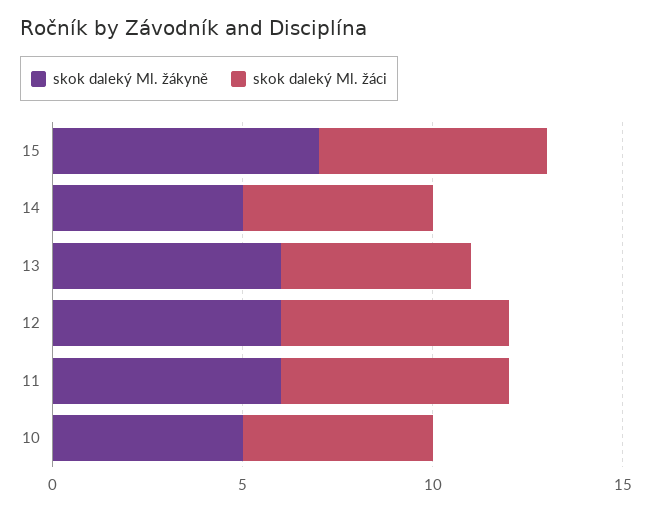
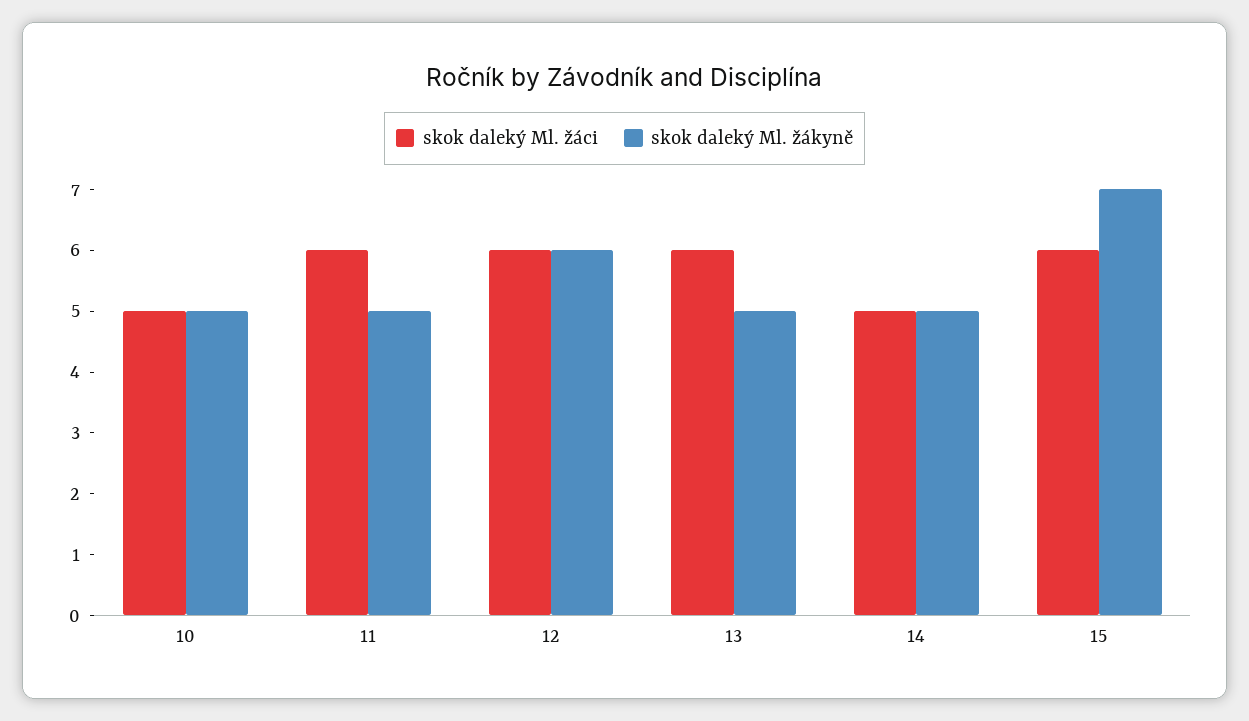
  {
    "skok daleký Ml. žákyně": {
      "15": 7,
      "14": 5,
-     "13": 6,
+     "13": 5,
      "12": 6,
-     "11": 6,
+     "11": 5,
      "10": 5
    },
    "skok daleký Ml. žáci": {
      "15": 6,
      "14": 5,
-     "13": 5,
+     "13": 6,
      "12": 6,
      "11": 6,
      "10": 5
    }
  }

